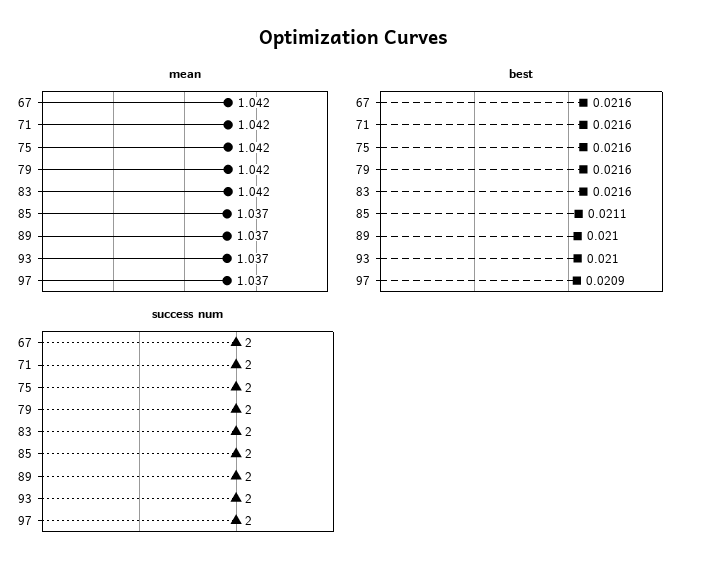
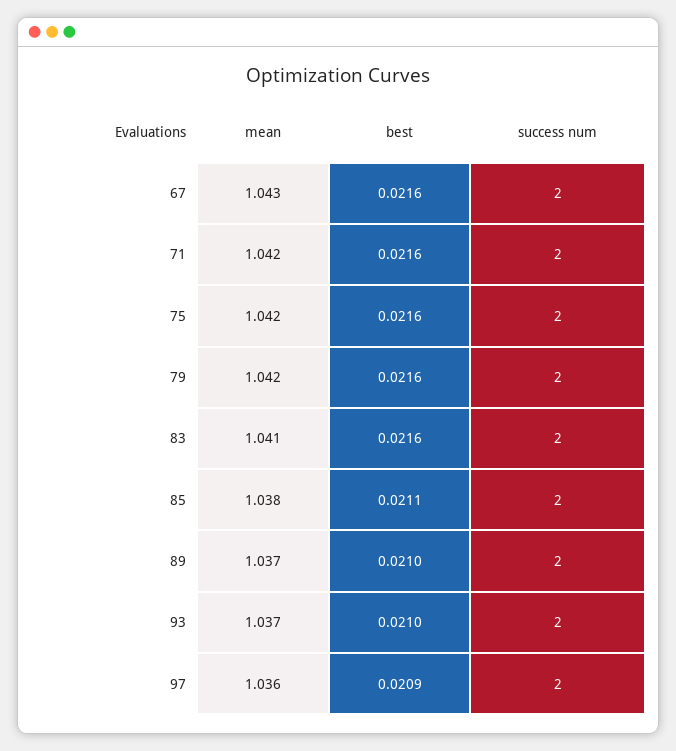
  {
    "mean": {
-     "67": 1.042,
+     "67": 1.043,
      "71": 1.042,
      "75": 1.042,
      "79": 1.042,
-     "83": 1.042,
+     "83": 1.041,
-     "85": 1.037,
+     "85": 1.038,
      "89": 1.037,
      "93": 1.037,
-     "97": 1.037
+     "97": 1.036
    },
    "best": {
      "67": 0.0216,
      "71": 0.0216,
      "75": 0.0216,
      "79": 0.0216,
      "83": 0.0216,
      "85": 0.0211,
      "89": 0.021,
      "93": 0.021,
      "97": 0.0209
    },
    "success num": {
      "67": 2,
      "71": 2,
      "75": 2,
      "79": 2,
      "83": 2,
      "85": 2,
      "89": 2,
      "93": 2,
      "97": 2
    }
  }

